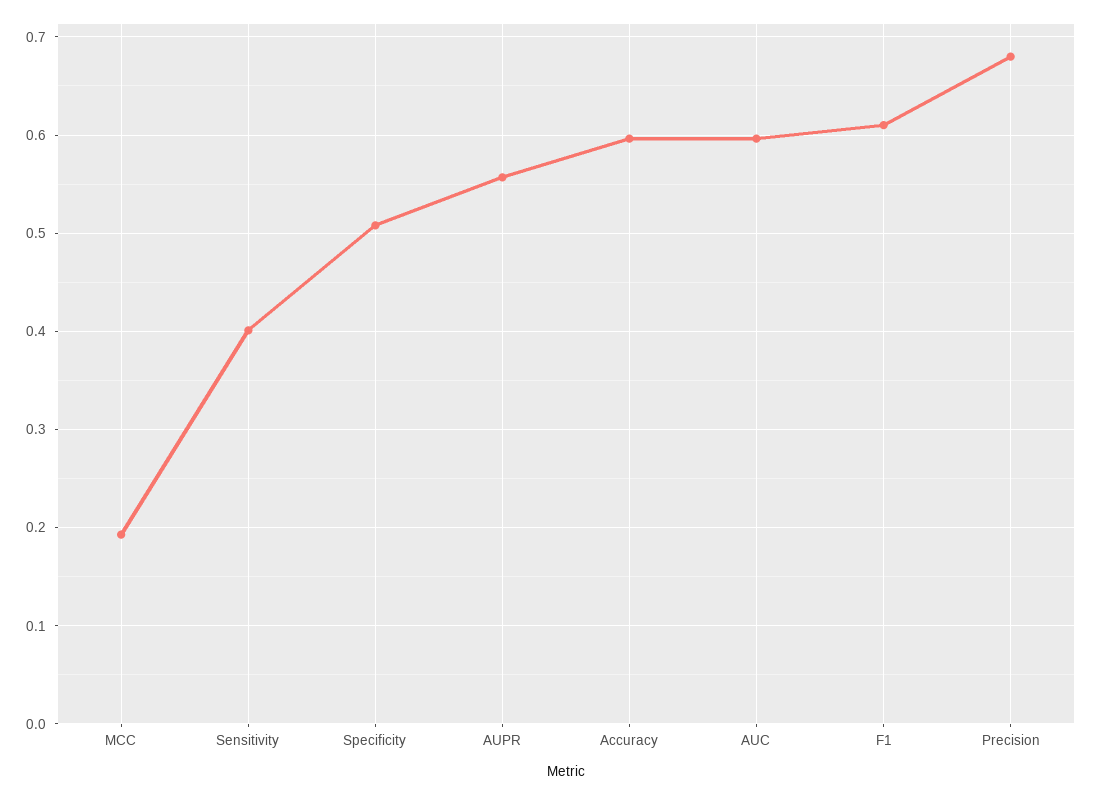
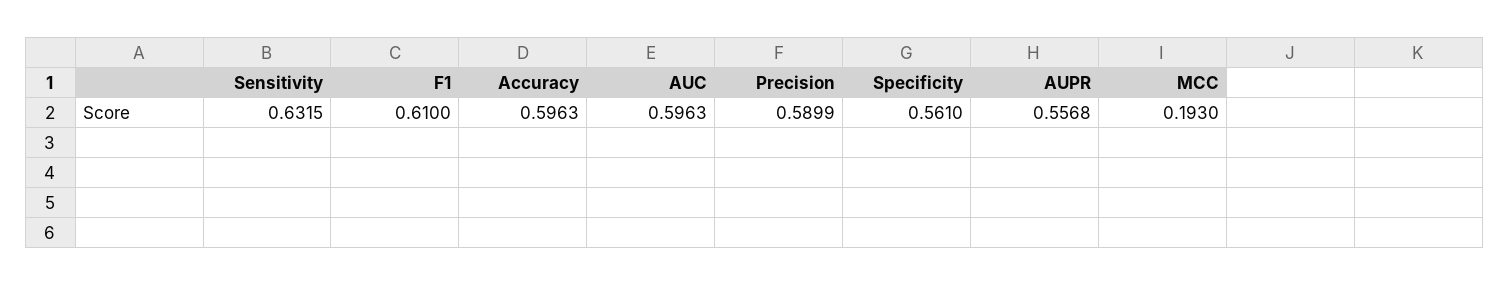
  {
    "MCC": 0.193,
-   "Sensitivity": 0.4,
+   "Sensitivity": 0.6315,
-   "Specificity": 0.51,
+   "Specificity": 0.561,
    "AUPR": 0.5568,
    "Accuracy": 0.5963,
    "AUC": 0.5963,
    "F1": 0.61,
-   "Precision": 0.68
+   "Precision": 0.5899
  }

